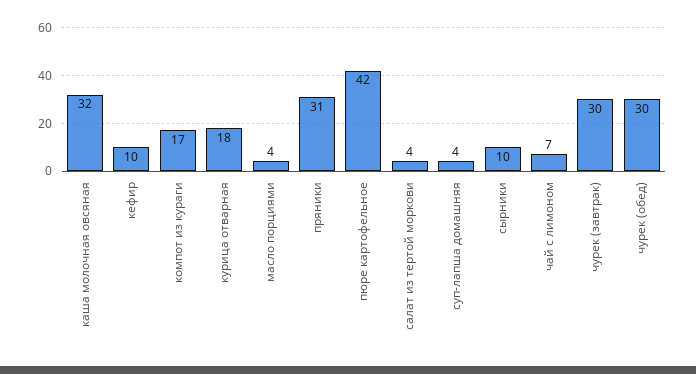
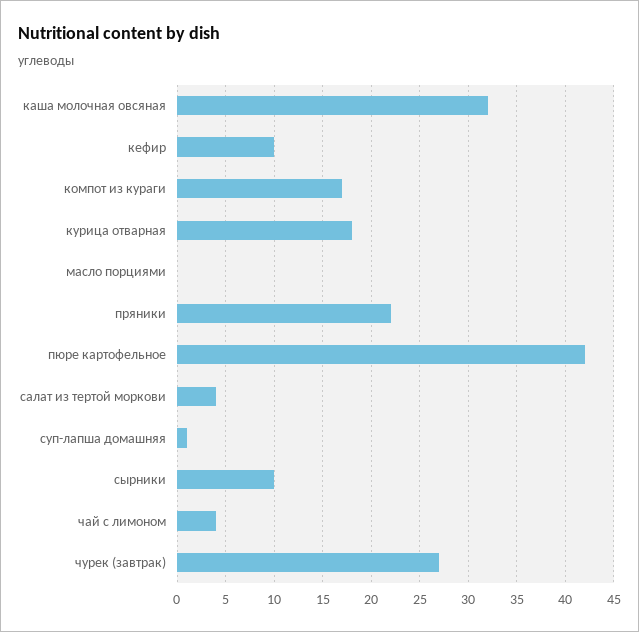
  {
    "каша молочная овсяная": 32,
    "кефир": 10,
    "компот из кураги": 17,
    "курица отварная": 18,
-   "масло порциями": 4,
+   "масло порциями": 0,
-   "пряники": 31,
+   "пряники": 22,
    "пюре картофельное": 42,
    "салат из тертой моркови": 4,
-   "суп-лапша домашняя": 4,
+   "суп-лапша домашняя": 1,
    "сырники": 10,
-   "чай с лимоном": 7,
+   "чай с лимоном": 4,
-   "чурек (завтрак)": 30,
+   "чурек (завтрак)": 27
-   "чурек (обед)": 30
  }

